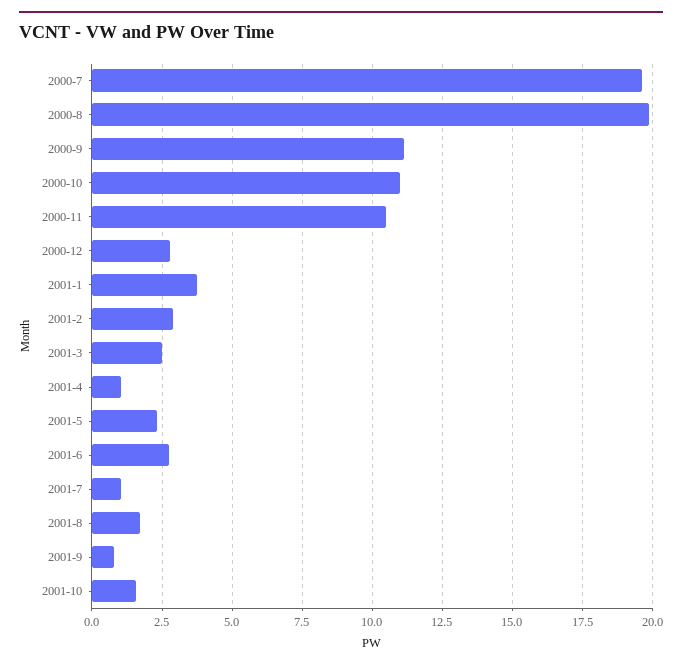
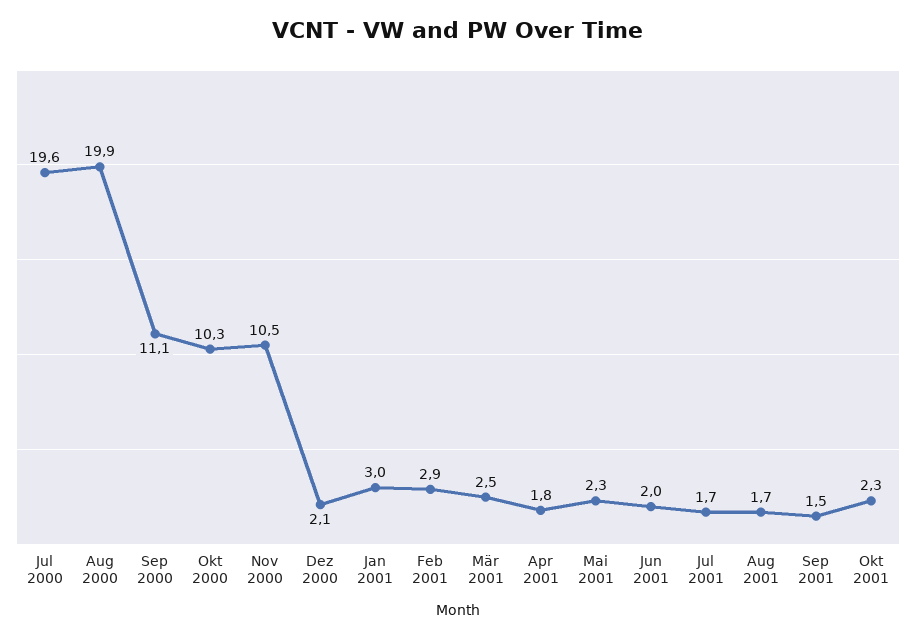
  {
    "2000-7": 19.6,
    "2000-8": 19.9,
    "2000-9": 11.1,
-   "2000-10": 11,
+   "2000-10": 10.3,
    "2000-11": 10.5,
-   "2000-12": 2.75,
+   "2000-12": 2.1,
-   "2001-1": 3.75,
+   "2001-1": 3,
    "2001-2": 2.9,
    "2001-3": 2.5,
-   "2001-4": 1,
+   "2001-4": 1.8,
    "2001-5": 2.3,
-   "2001-6": 2.75,
+   "2001-6": 2,
-   "2001-7": 1,
+   "2001-7": 1.7,
    "2001-8": 1.7,
-   "2001-9": 0.75,
+   "2001-9": 1.5,
-   "2001-10": 1.5
+   "2001-10": 2.3
  }

